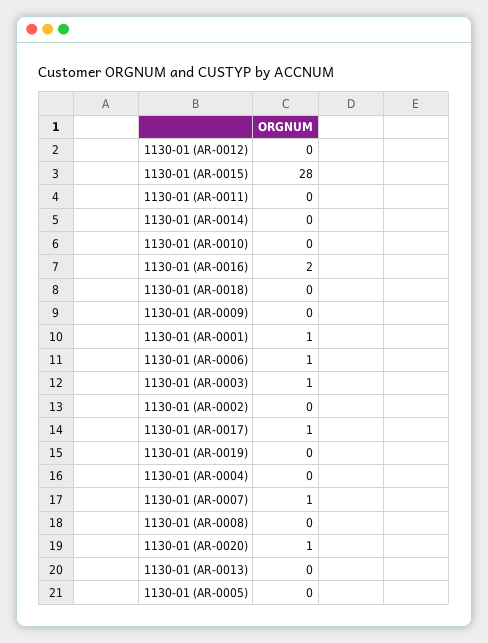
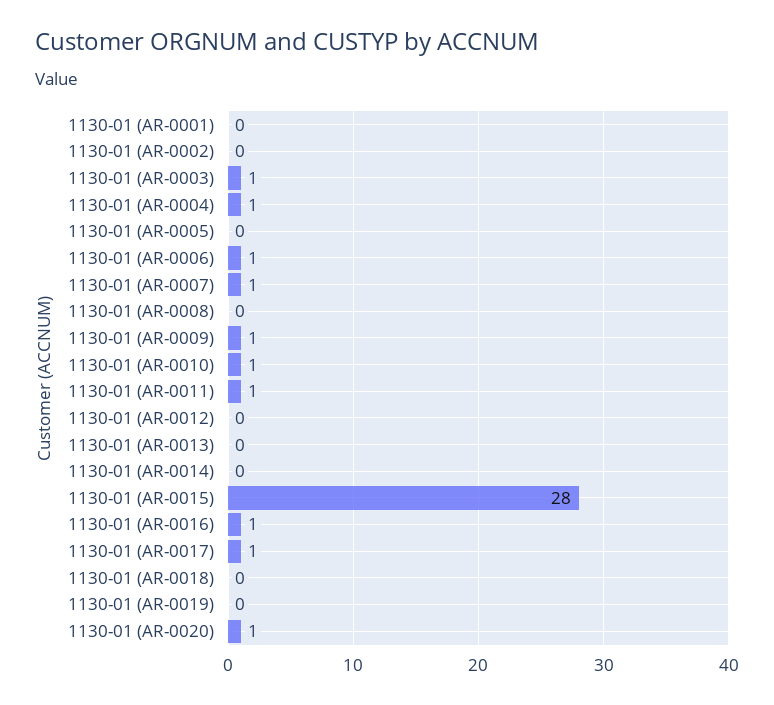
  {
    "1130-01 (AR-0012)": 0,
    "1130-01 (AR-0015)": 28,
-   "1130-01 (AR-0011)": 0,
+   "1130-01 (AR-0011)": 1,
    "1130-01 (AR-0014)": 0,
-   "1130-01 (AR-0010)": 0,
+   "1130-01 (AR-0010)": 1,
-   "1130-01 (AR-0016)": 2,
+   "1130-01 (AR-0016)": 1,
    "1130-01 (AR-0018)": 0,
-   "1130-01 (AR-0009)": 0,
+   "1130-01 (AR-0009)": 1,
-   "1130-01 (AR-0001)": 1,
+   "1130-01 (AR-0001)": 0,
    "1130-01 (AR-0006)": 1,
    "1130-01 (AR-0003)": 1,
    "1130-01 (AR-0002)": 0,
    "1130-01 (AR-0017)": 1,
    "1130-01 (AR-0019)": 0,
-   "1130-01 (AR-0004)": 0,
+   "1130-01 (AR-0004)": 1,
    "1130-01 (AR-0007)": 1,
    "1130-01 (AR-0008)": 0,
    "1130-01 (AR-0020)": 1,
    "1130-01 (AR-0013)": 0,
    "1130-01 (AR-0005)": 0
  }

